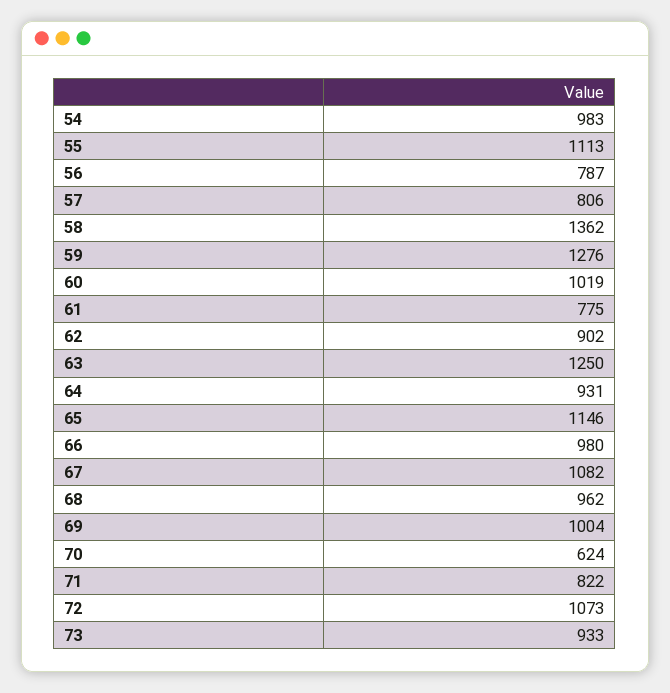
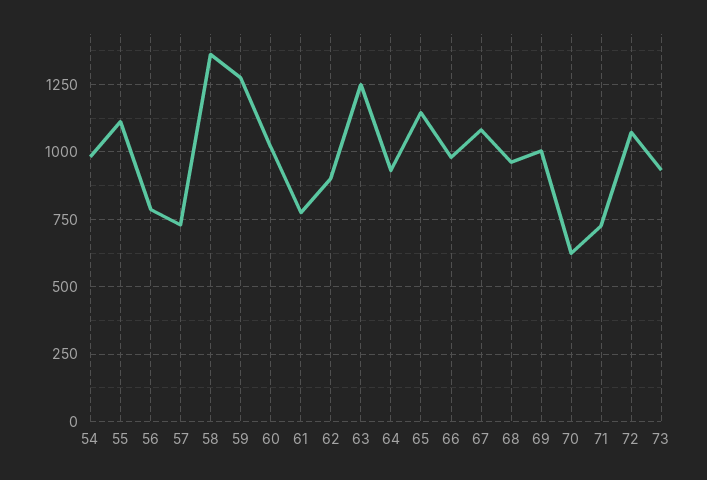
  {
    "54": 983,
    "55": 1113,
    "56": 787,
-   "57": 806,
+   "57": 725,
    "58": 1362,
    "59": 1276,
    "60": 1019,
    "61": 775,
    "62": 902,
    "63": 1250,
    "64": 931,
    "65": 1146,
    "66": 980,
    "67": 1082,
    "68": 962,
    "69": 1004,
    "70": 624,
-   "71": 822,
+   "71": 725,
    "72": 1073,
    "73": 933
  }

